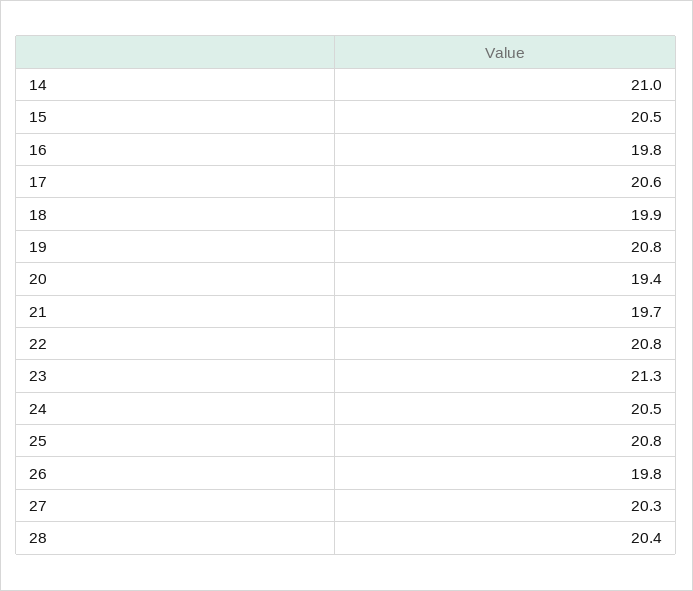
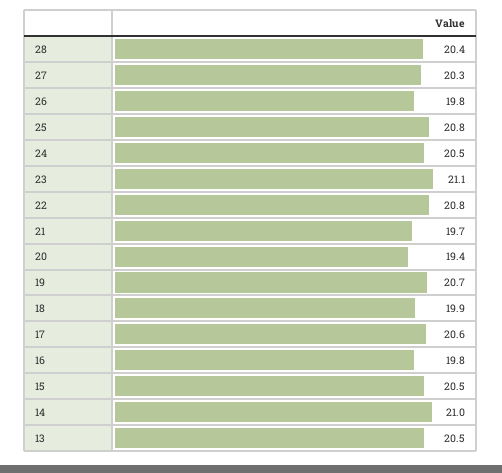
  {
    "14": 21,
    "15": 20.5,
    "16": 19.8,
    "17": 20.6,
    "18": 19.9,
-   "19": 20.8,
+   "19": 20.7,
    "20": 19.4,
    "21": 19.7,
    "22": 20.8,
-   "23": 21.3,
+   "23": 21.1,
    "24": 20.5,
    "25": 20.8,
    "26": 19.8,
    "27": 20.3,
-   "28": 20.4
+   "28": 20.4,
+   "13": 20.5
  }

